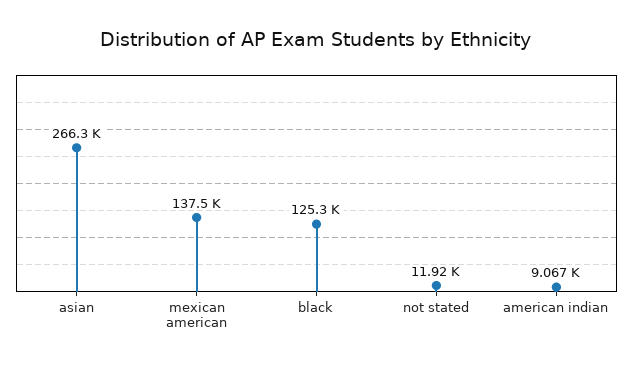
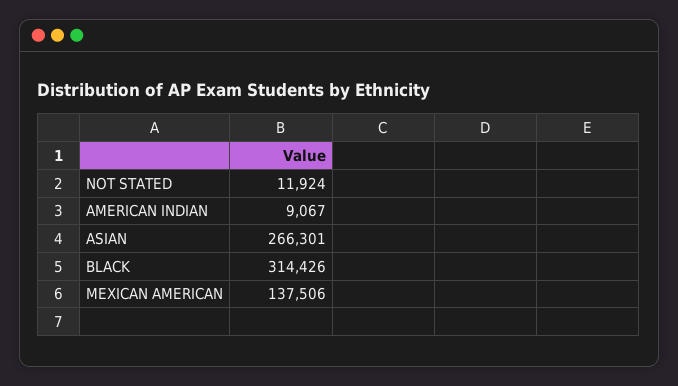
  {
    "asian": 266301,
    "mexican american": 137506,
-   "black": 125300,
+   "black": 314426,
    "not stated": 11924,
    "american indian": 9067
  }

